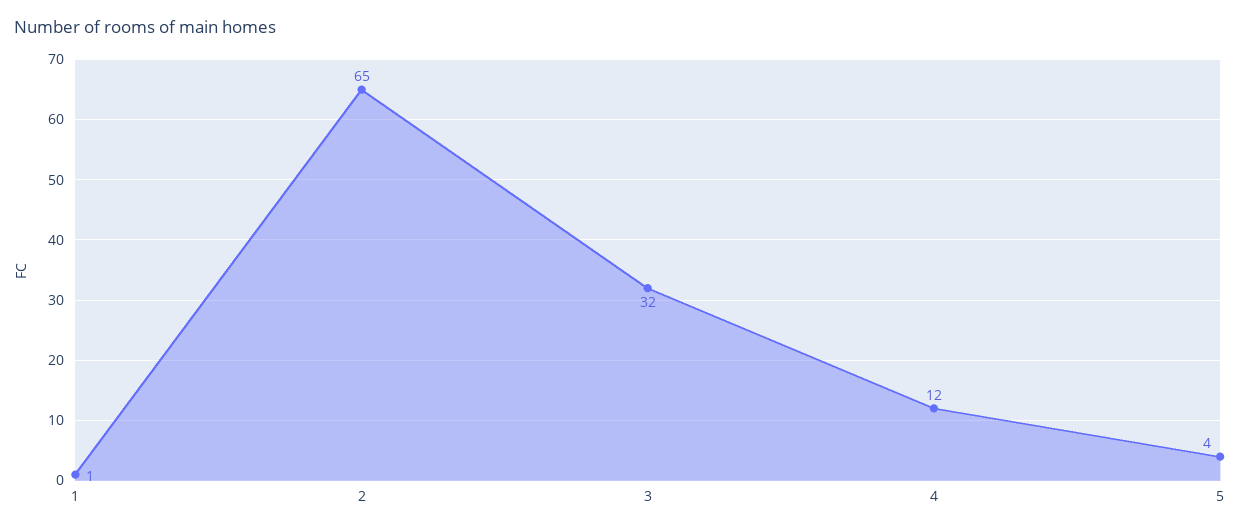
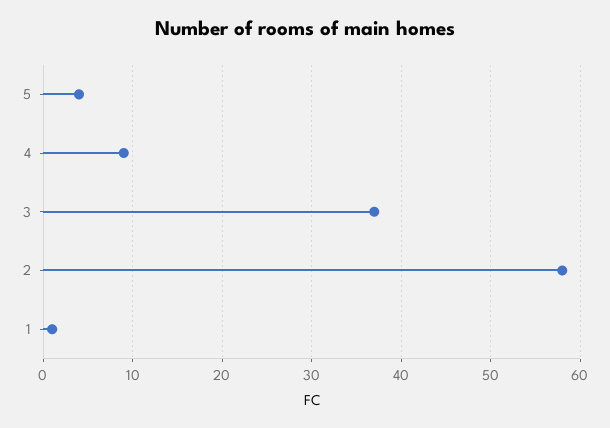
  {
    "1": 1,
-   "2": 65,
+   "2": 58,
-   "3": 32,
+   "3": 37,
-   "4": 12,
+   "4": 9,
    "5": 4
  }

